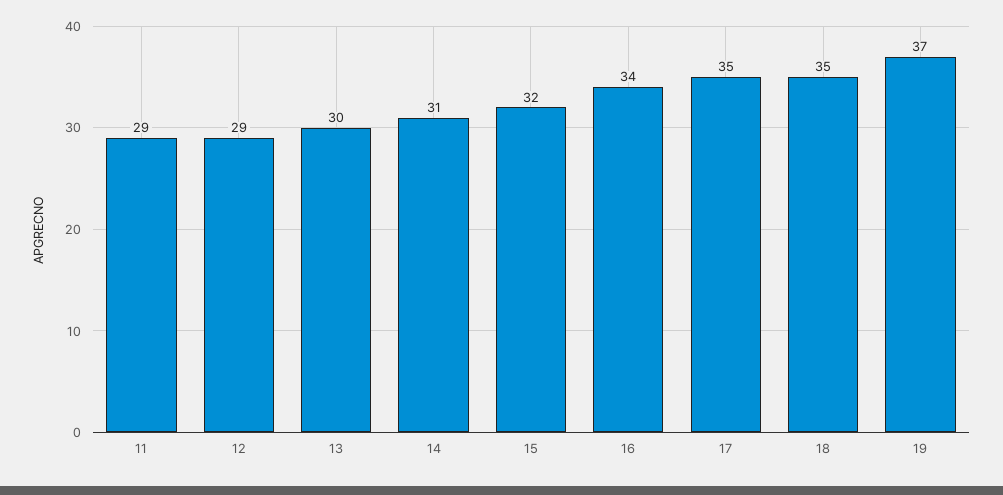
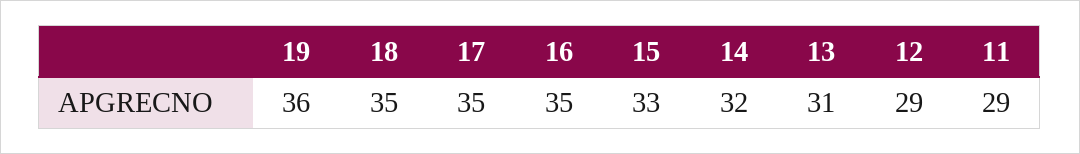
  {
    "11": 29,
    "12": 29,
-   "13": 30,
+   "13": 31,
-   "14": 31,
+   "14": 32,
-   "15": 32,
+   "15": 33,
-   "16": 34,
+   "16": 35,
    "17": 35,
    "18": 35,
-   "19": 37
+   "19": 36
  }

